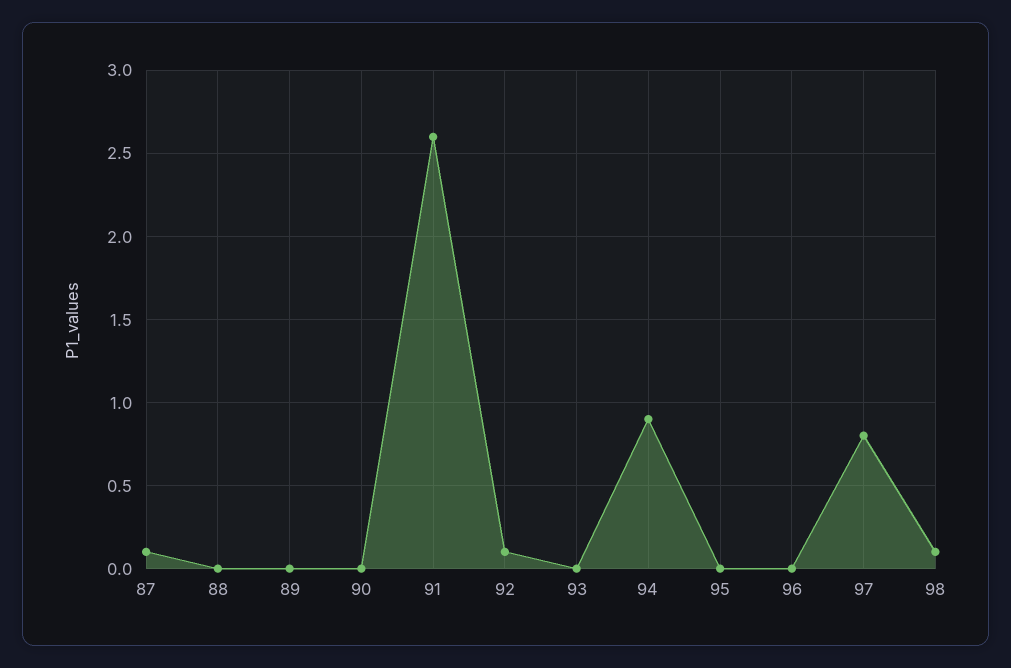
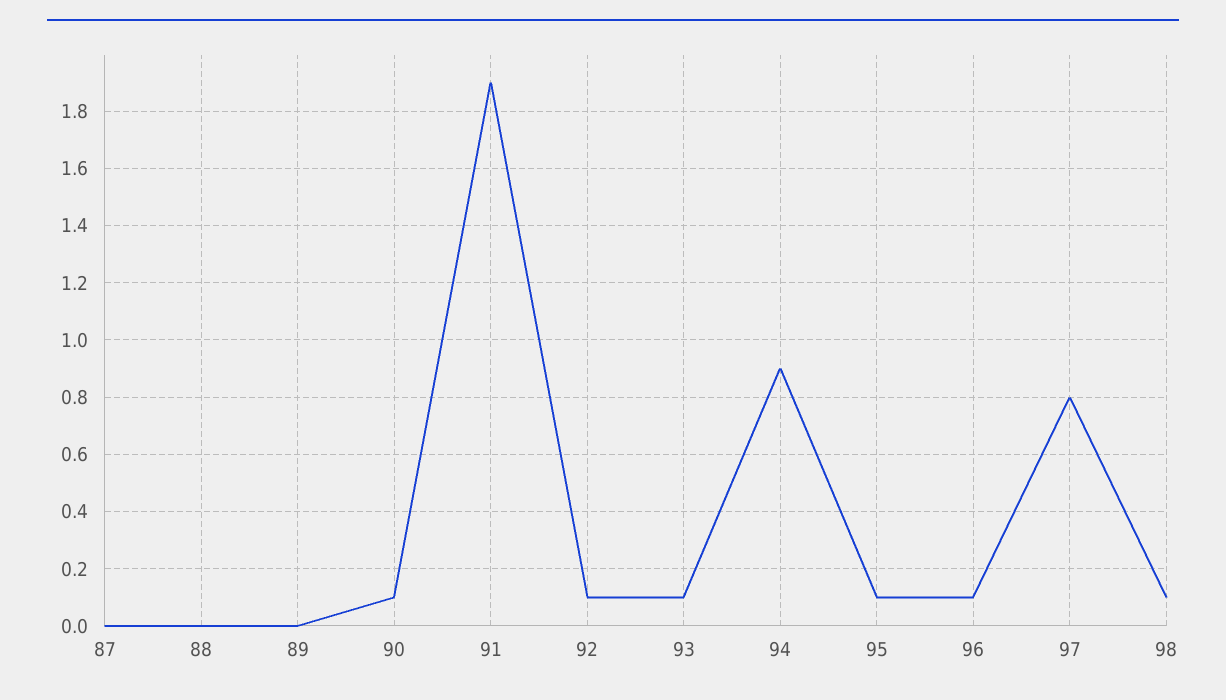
  {
-   "87": 0.1,
+   "87": 0,
    "88": 0,
    "89": 0,
-   "90": 0,
+   "90": 0.1,
-   "91": 2.6,
+   "91": 1.9,
    "92": 0.1,
-   "93": 0,
+   "93": 0.1,
    "94": 0.9,
-   "95": 0,
+   "95": 0.1,
-   "96": 0,
+   "96": 0.1,
    "97": 0.8,
    "98": 0.1
  }

